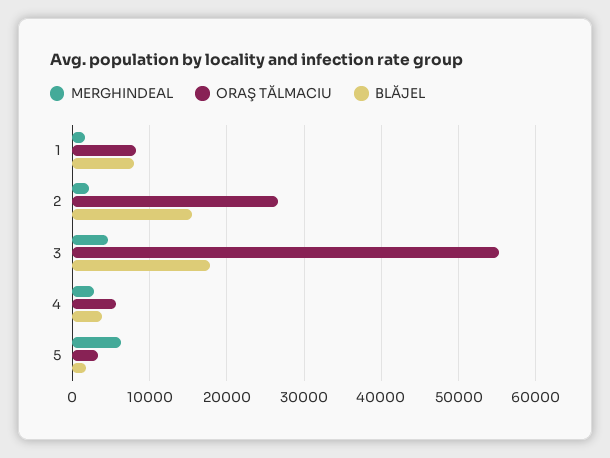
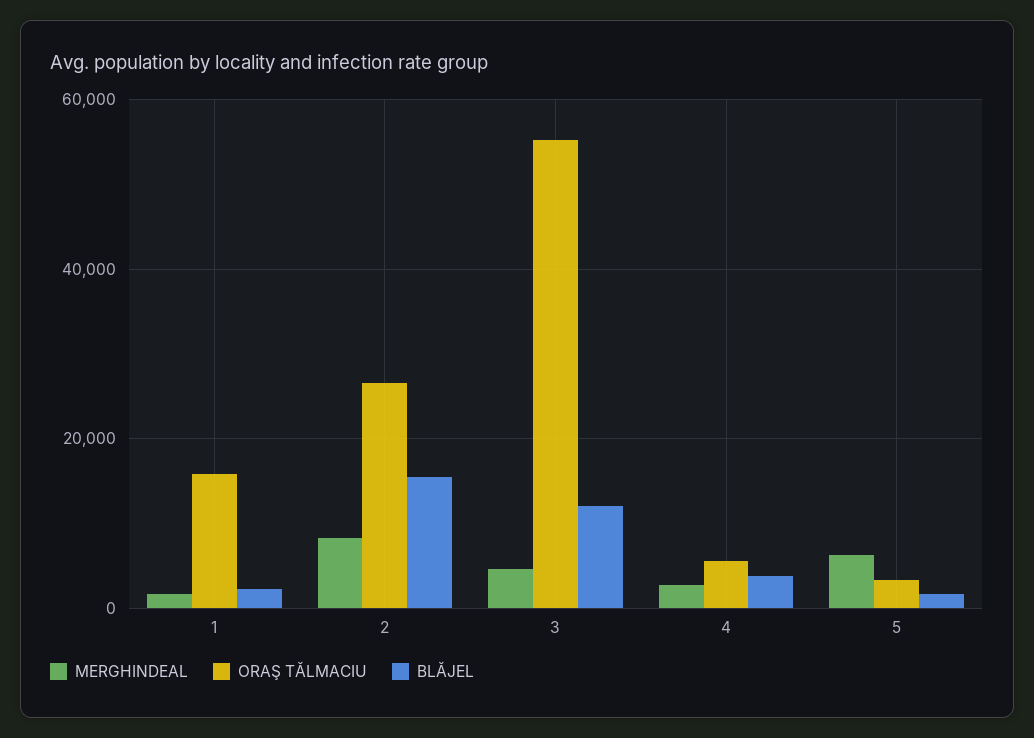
  {
    "MERGHINDEAL": {
      "1": 2000,
-     "2": 2000,
+     "2": 8000,
      "3": 5000,
      "4": 3000,
      "5": 6000
    },
    "ORAŞ TĂLMACIU": {
-     "1": 8000,
+     "1": 16000,
      "2": 27000,
      "3": 55000,
      "4": 6000,
      "5": 3000
    },
    "BLĂJEL": {
-     "1": 8000,
+     "1": 2000,
      "2": 15000,
-     "3": 18000,
+     "3": 12000,
      "4": 4000,
      "5": 2000
    }
  }

